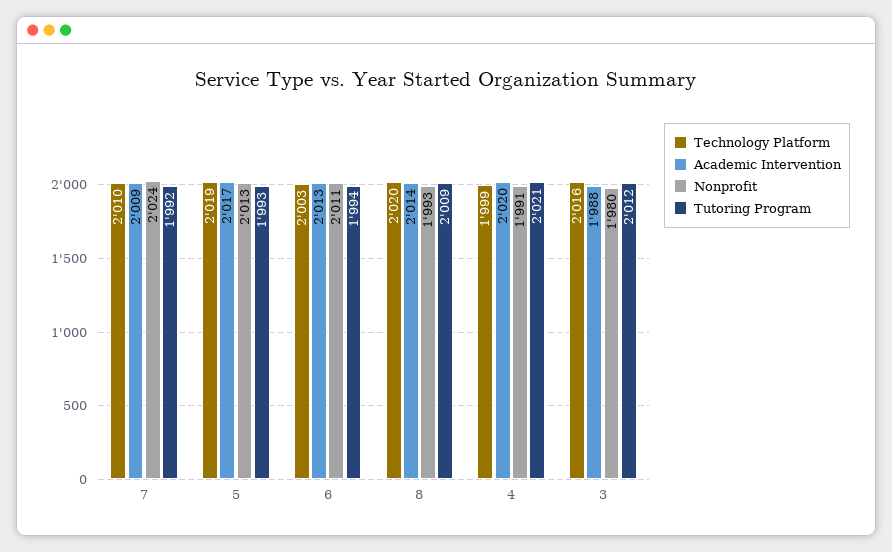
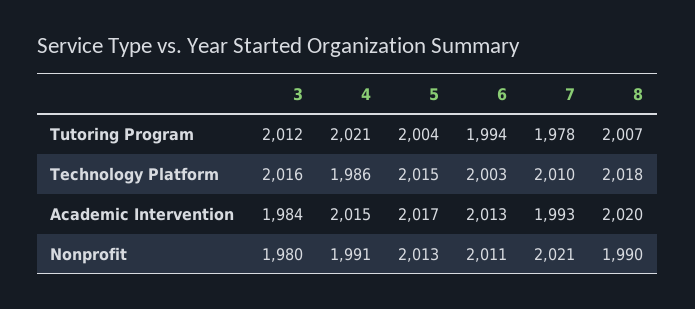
  {
    "Technology Platform": {
      "7": 2010,
-     "5": 2019,
+     "5": 2015,
      "6": 2003,
-     "8": 2020,
+     "8": 2018,
-     "4": 1999,
+     "4": 1986,
      "3": 2016
    },
    "Academic Intervention": {
-     "7": 2009,
+     "7": 1993,
      "5": 2017,
      "6": 2013,
-     "8": 2014,
+     "8": 2020,
-     "4": 2020,
+     "4": 2015,
-     "3": 1988
+     "3": 1984
    },
    "Nonprofit": {
-     "7": 2024,
+     "7": 2021,
      "5": 2013,
      "6": 2011,
-     "8": 1993,
+     "8": 1990,
      "4": 1991,
      "3": 1980
    },
    "Tutoring Program": {
-     "7": 1992,
+     "7": 1978,
-     "5": 1993,
+     "5": 2004,
      "6": 1994,
-     "8": 2009,
+     "8": 2007,
      "4": 2021,
      "3": 2012
    }
  }

